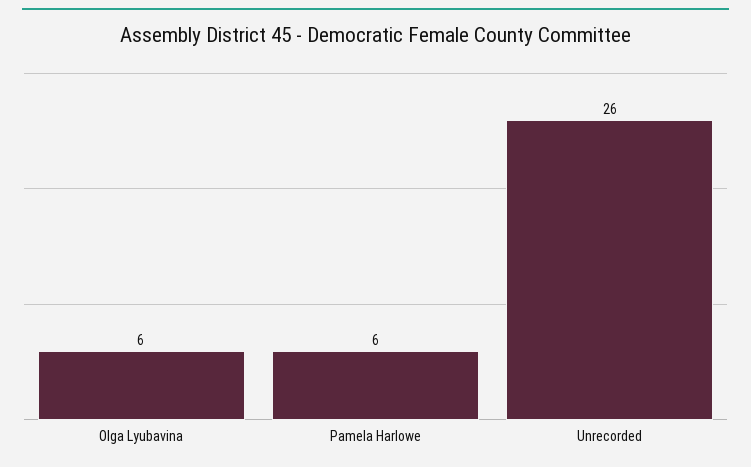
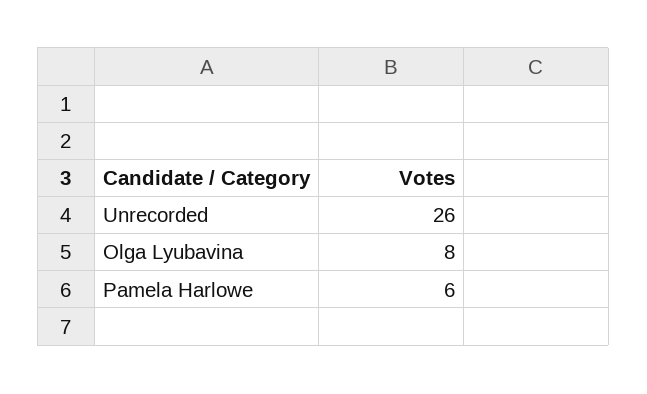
  {
-   "Olga Lyubavina": 6,
+   "Olga Lyubavina": 8,
    "Pamela Harlowe": 6,
    "Unrecorded": 26
  }

